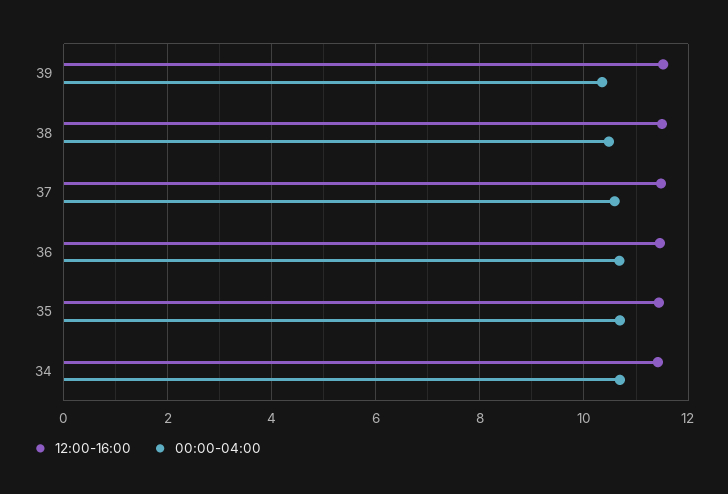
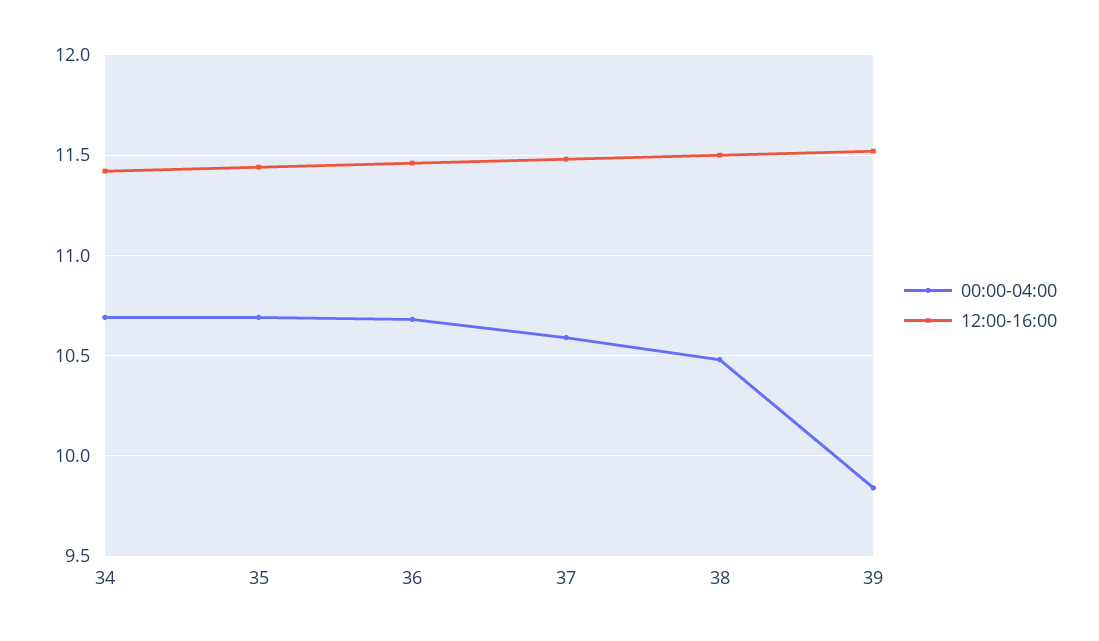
  {
    "12:00-16:00": {
      "39": 11.5,
      "38": 11.5,
      "37": 11.5,
      "36": 11.45,
      "35": 11.45,
      "34": 11.4
    },
    "00:00-04:00": {
-     "39": 10.4,
+     "39": 9.85,
      "38": 10.5,
      "37": 10.6,
      "36": 10.7,
      "35": 10.7,
      "34": 10.7
    }
  }

